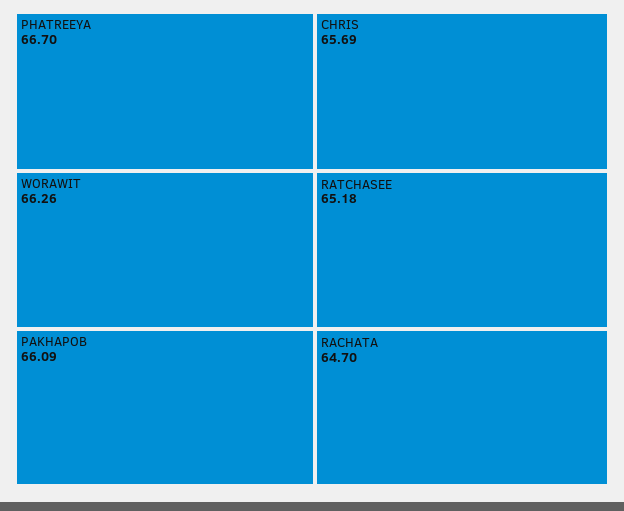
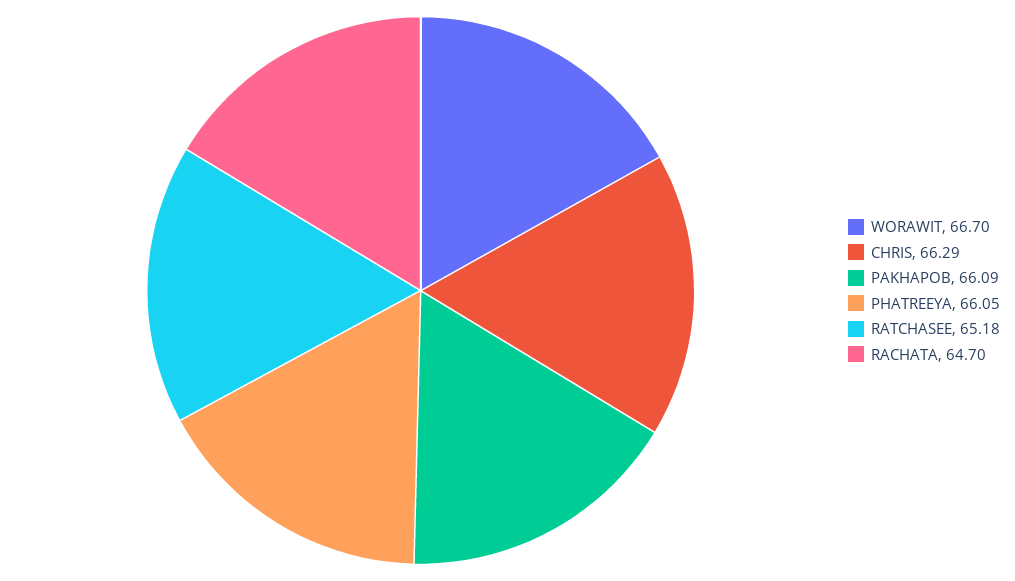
  {
-   "PHATREEYA": 66.7,
+   "PHATREEYA": 66.05,
-   "WORAWIT": 66.26,
+   "WORAWIT": 66.7,
    "PAKHAPOB": 66.09,
-   "CHRIS": 65.69,
+   "CHRIS": 66.29,
    "RATCHASEE": 65.18,
    "RACHATA": 64.7
  }

